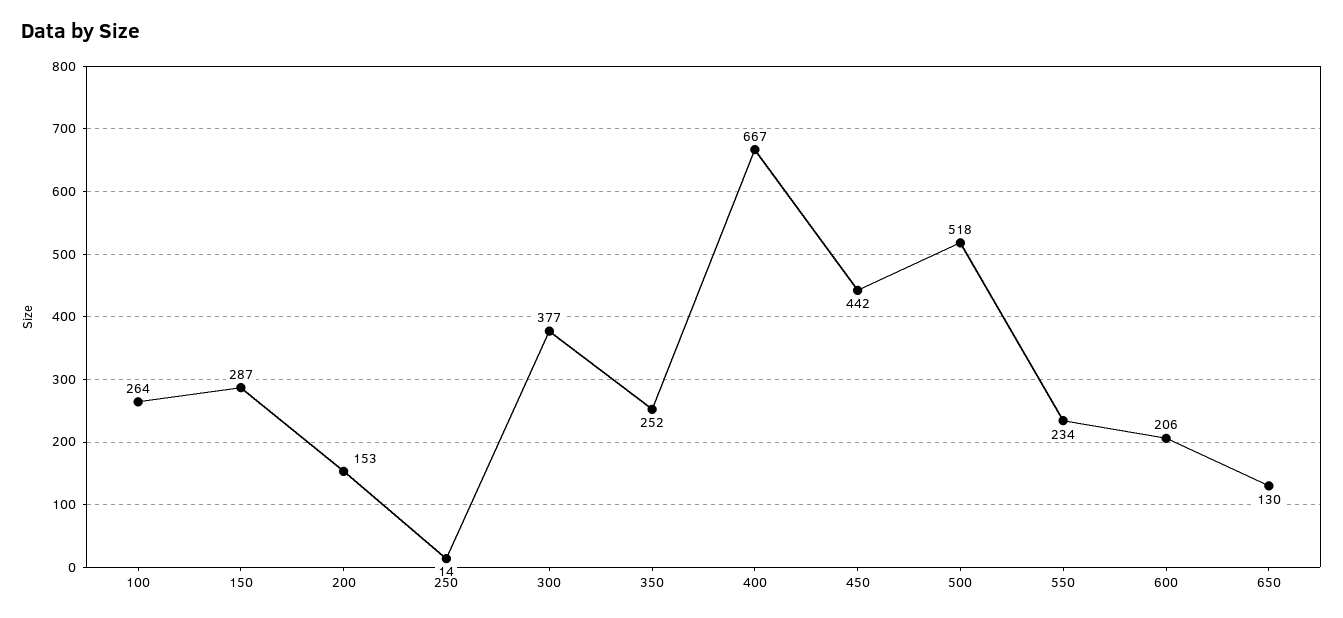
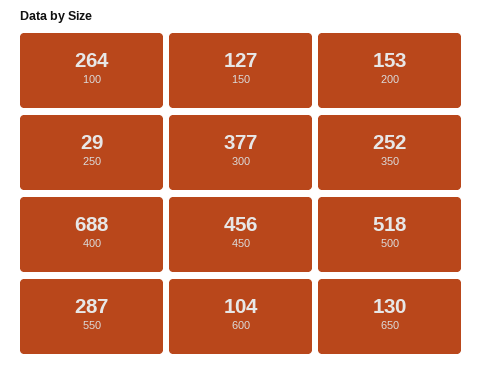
  {
    "100": 264,
-   "150": 287,
+   "150": 127,
    "200": 153,
-   "250": 14,
+   "250": 29,
    "300": 377,
    "350": 252,
-   "400": 667,
+   "400": 688,
-   "450": 442,
+   "450": 456,
    "500": 518,
-   "550": 234,
+   "550": 287,
-   "600": 206,
+   "600": 104,
    "650": 130
  }

